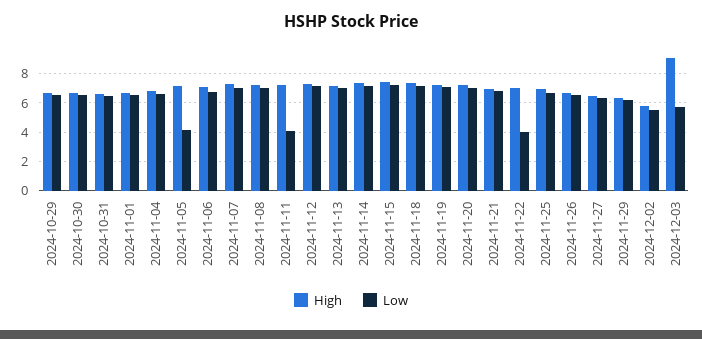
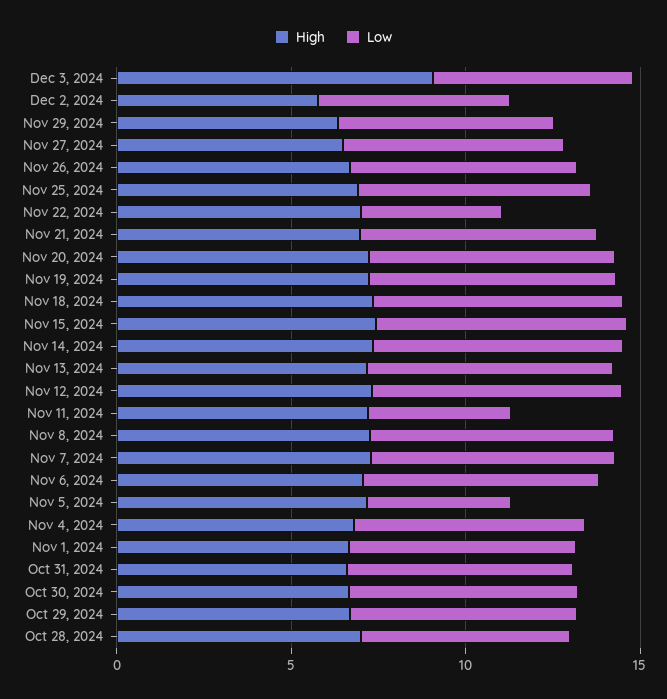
  {
    "High": {
      "2024-10-29": 6.5,
      "2024-10-30": 6.5,
      "2024-10-31": 6.5,
      "2024-11-01": 6.5,
      "2024-11-04": 7,
      "2024-11-05": 7,
      "2024-11-06": 7,
      "2024-11-07": 7.5,
      "2024-11-08": 7.5,
      "2024-11-11": 7,
      "2024-11-12": 7.5,
      "2024-11-13": 7,
      "2024-11-14": 7.5,
      "2024-11-15": 7.5,
      "2024-11-18": 7.5,
      "2024-11-19": 7,
      "2024-11-20": 7,
      "2024-11-21": 7,
      "2024-11-22": 7,
      "2024-11-25": 7,
      "2024-11-26": 6.5,
      "2024-11-27": 6.5,
      "2024-11-29": 6.5,
      "2024-12-02": 6,
-     "2024-12-03": 9
+     "2024-12-03": 9,
+     "Oct 28, 2024": 7
    },
    "Low": {
      "2024-10-29": 6.5,
      "2024-10-30": 6.5,
      "2024-10-31": 6.5,
      "2024-11-01": 6.5,
      "2024-11-04": 6.5,
      "2024-11-05": 4,
      "2024-11-06": 7,
      "2024-11-07": 7,
      "2024-11-08": 7,
      "2024-11-11": 4,
      "2024-11-12": 7,
      "2024-11-13": 7,
      "2024-11-14": 7,
      "2024-11-15": 7,
      "2024-11-18": 7,
      "2024-11-19": 7,
      "2024-11-20": 7,
      "2024-11-21": 7,
      "2024-11-22": 4,
      "2024-11-25": 6.5,
      "2024-11-26": 6.5,
      "2024-11-27": 6.5,
      "2024-11-29": 6,
      "2024-12-02": 5.5,
-     "2024-12-03": 6
+     "2024-12-03": 6,
+     "Oct 28, 2024": 6
    }
  }

